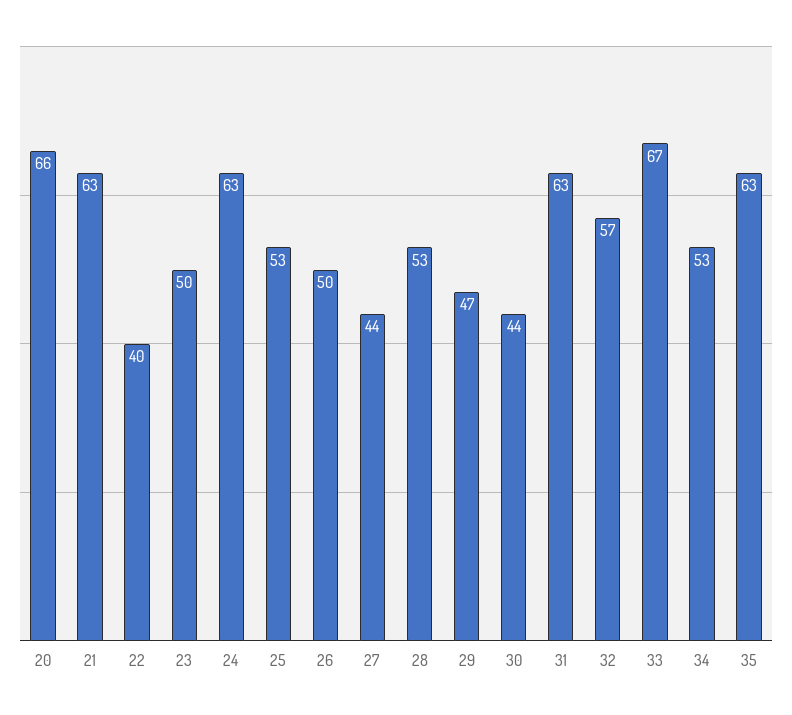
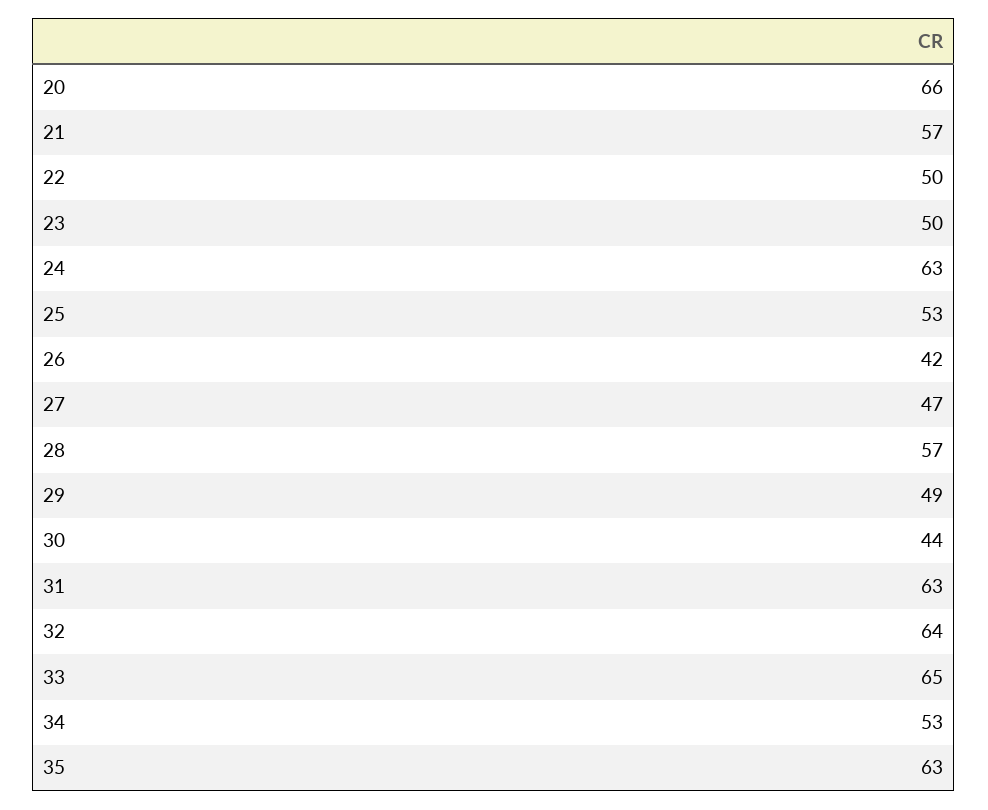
  {
    "20": 66,
-   "21": 63,
+   "21": 57,
-   "22": 40,
+   "22": 50,
    "23": 50,
    "24": 63,
    "25": 53,
-   "26": 50,
+   "26": 42,
-   "27": 44,
+   "27": 47,
-   "28": 53,
+   "28": 57,
-   "29": 47,
+   "29": 49,
    "30": 44,
    "31": 63,
-   "32": 57,
+   "32": 64,
-   "33": 67,
+   "33": 65,
    "34": 53,
    "35": 63
  }

